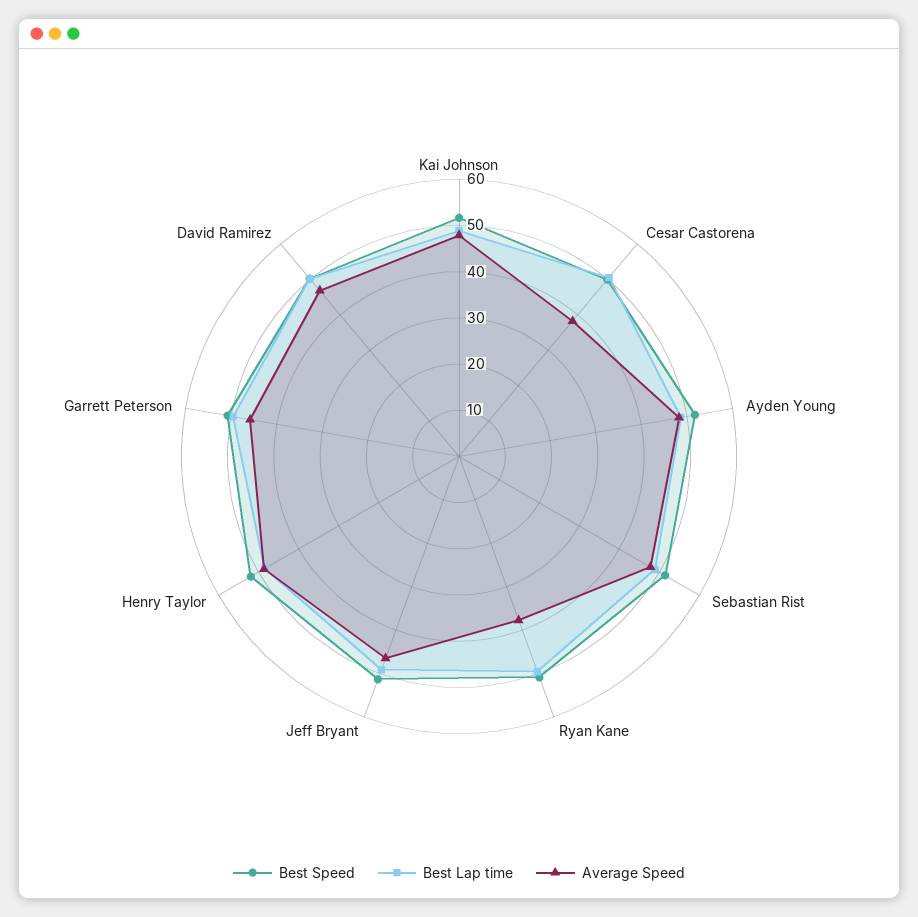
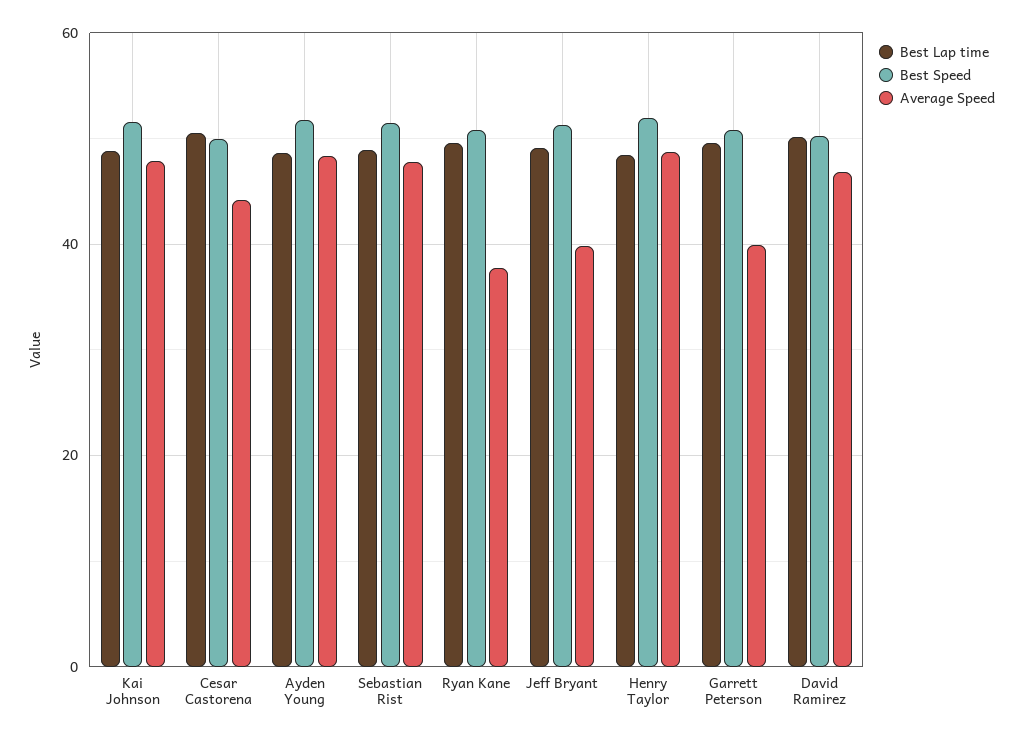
  {
    "Best Speed": {
      "Kai Johnson": 52,
      "Cesar Castorena": 50,
      "Ayden Young": 52,
      "Sebastian Rist": 52,
      "Ryan Kane": 50,
      "Jeff Bryant": 52,
      "Henry Taylor": 52,
      "Garrett Peterson": 50,
      "David Ramirez": 50
    },
    "Best Lap time": {
      "Kai Johnson": 48,
      "Cesar Castorena": 50,
      "Ayden Young": 48,
      "Sebastian Rist": 48,
      "Ryan Kane": 50,
      "Jeff Bryant": 50,
      "Henry Taylor": 48,
      "Garrett Peterson": 50,
      "David Ramirez": 50
    },
    "Average Speed": {
      "Kai Johnson": 48,
-     "Cesar Castorena": 38,
+     "Cesar Castorena": 44,
      "Ayden Young": 48,
      "Sebastian Rist": 48,
      "Ryan Kane": 38,
-     "Jeff Bryant": 46,
+     "Jeff Bryant": 40,
      "Henry Taylor": 48,
-     "Garrett Peterson": 46,
+     "Garrett Peterson": 40,
      "David Ramirez": 46
    }
  }

